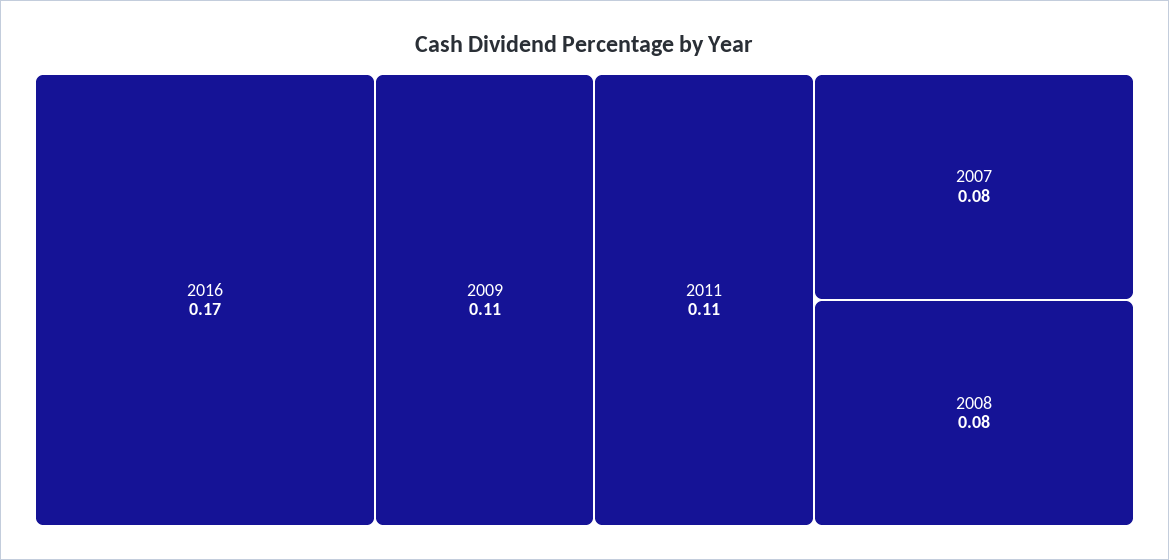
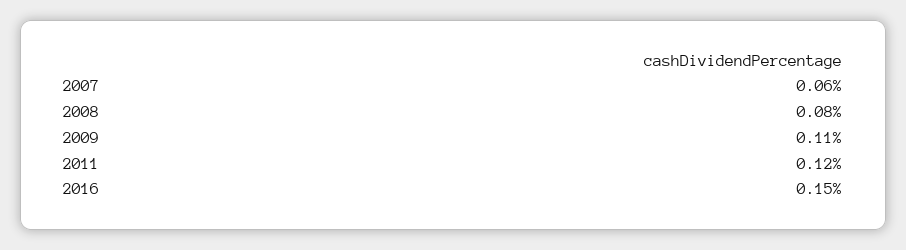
  {
-   "2016": 0.17,
+   "2016": 0.15,
    "2009": 0.11,
-   "2011": 0.11,
+   "2011": 0.12,
-   "2007": 0.08,
+   "2007": 0.06,
    "2008": 0.08
  }

